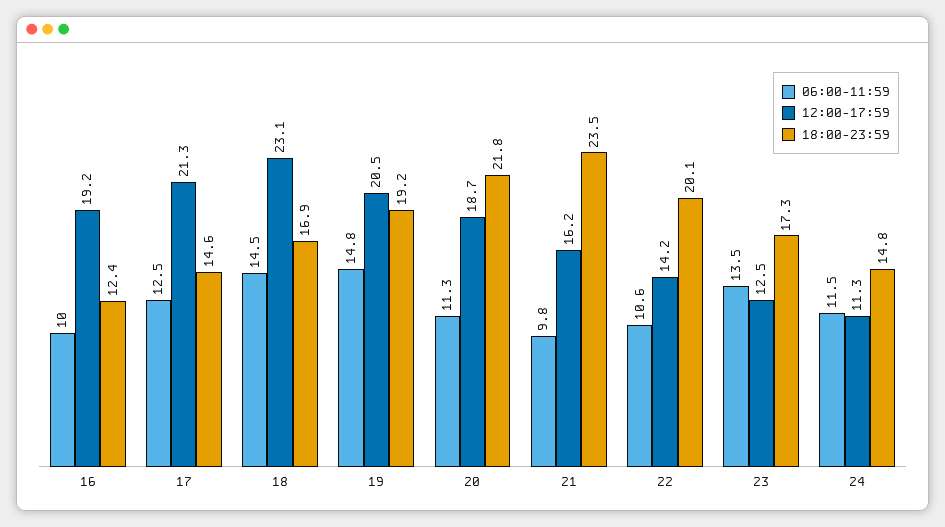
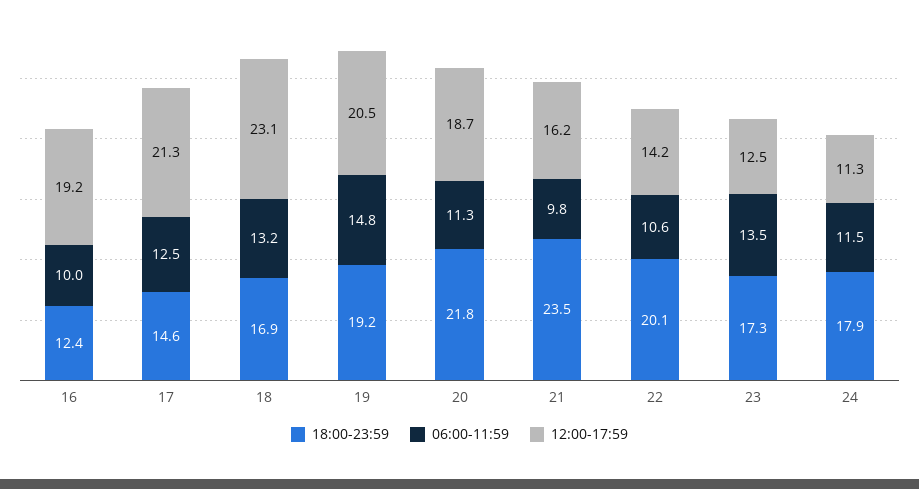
  {
    "06:00-11:59": {
      "16": 10,
      "17": 12.5,
-     "18": 14.5,
+     "18": 13.2,
      "19": 14.8,
      "20": 11.3,
      "21": 9.8,
      "22": 10.6,
      "23": 13.5,
      "24": 11.5
    },
    "12:00-17:59": {
      "16": 19.2,
      "17": 21.3,
      "18": 23.1,
      "19": 20.5,
      "20": 18.7,
      "21": 16.2,
      "22": 14.2,
      "23": 12.5,
      "24": 11.3
    },
    "18:00-23:59": {
      "16": 12.4,
      "17": 14.6,
      "18": 16.9,
      "19": 19.2,
      "20": 21.8,
      "21": 23.5,
      "22": 20.1,
      "23": 17.3,
-     "24": 14.8
+     "24": 17.9
    }
  }

